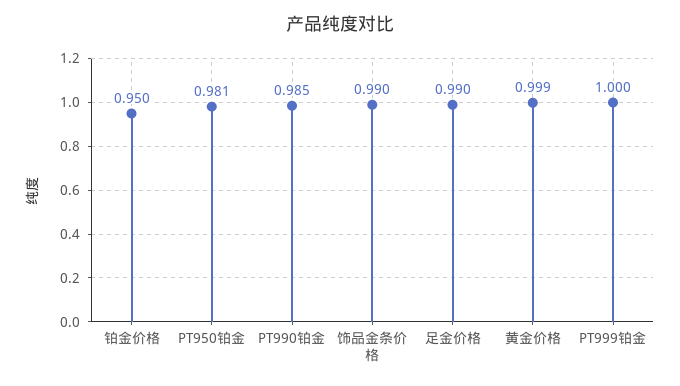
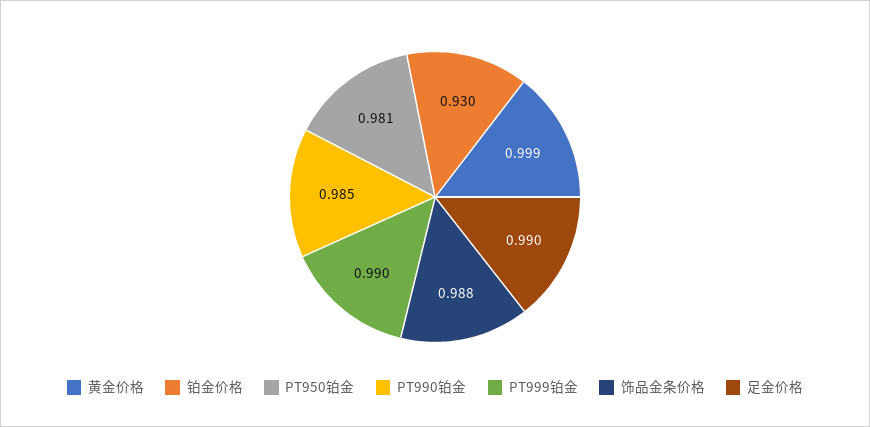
  {
-   "铂金价格": 0.95,
+   "铂金价格": 0.93,
    "PT950铂金": 0.981,
    "PT990铂金": 0.985,
-   "饰品金条价格": 0.99,
+   "饰品金条价格": 0.988,
    "足金价格": 0.99,
    "黄金价格": 0.999,
-   "PT999铂金": 1
+   "PT999铂金": 0.99
  }

